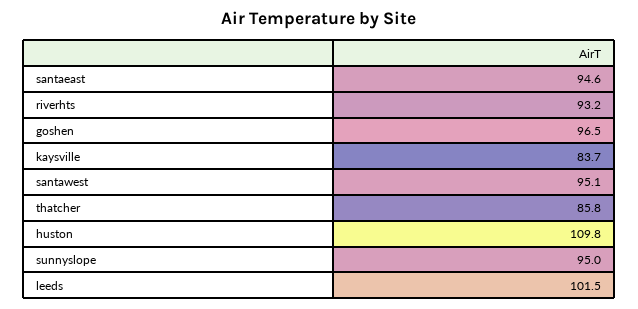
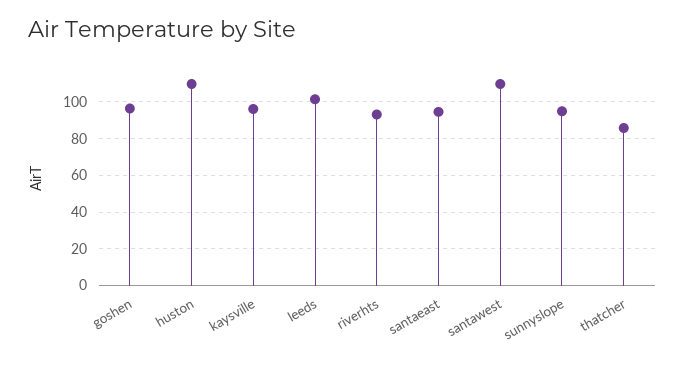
  {
    "santaeast": 94.6,
    "riverhts": 93.2,
    "goshen": 96.5,
-   "kaysville": 83.7,
+   "kaysville": 95,
-   "santawest": 95.1,
+   "santawest": 110,
    "thatcher": 85.8,
    "huston": 109.8,
    "sunnyslope": 95,
    "leeds": 101.5
  }

